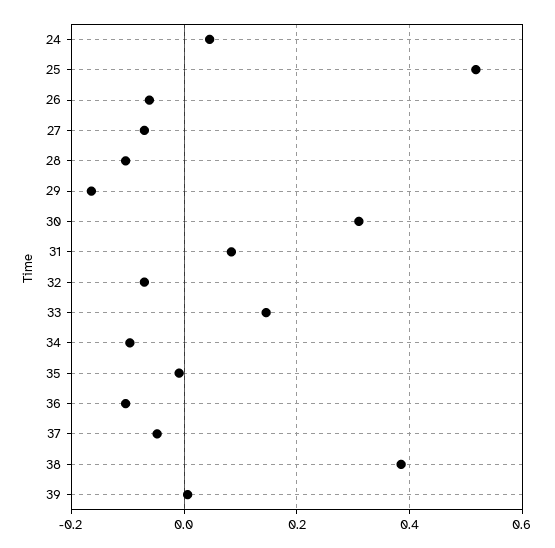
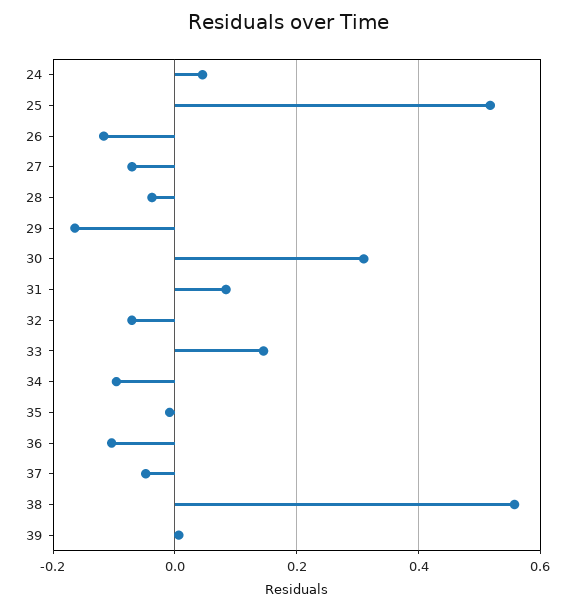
  {
    "24": 0.04,
    "25": 0.52,
-   "26": -0.06,
+   "26": -0.12,
    "27": -0.08,
-   "28": -0.1,
+   "28": -0.04,
    "29": -0.16,
    "30": 0.32,
    "31": 0.08,
    "32": -0.08,
    "33": 0.14,
    "34": -0.1,
    "35": 0,
    "36": -0.1,
    "37": -0.04,
-   "38": 0.38,
+   "38": 0.56,
    "39": 0
  }

